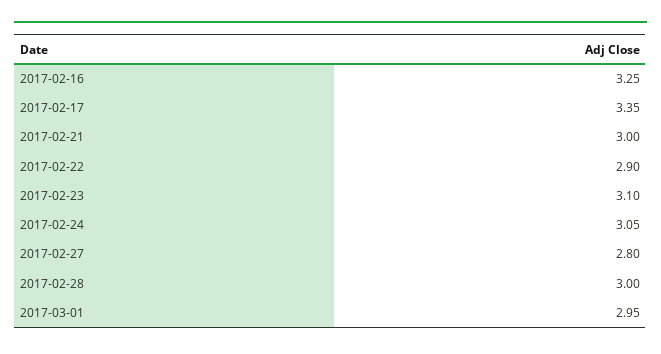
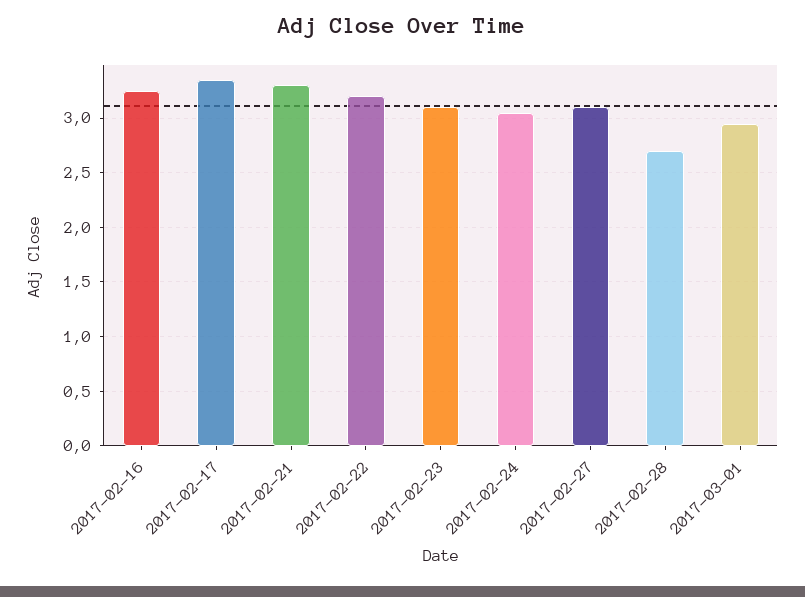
  {
    "2017-02-16": 3.25,
    "2017-02-17": 3.35,
-   "2017-02-21": 3,
+   "2017-02-21": 3.3,
-   "2017-02-22": 2.9,
+   "2017-02-22": 3.2,
    "2017-02-23": 3.1,
    "2017-02-24": 3.05,
-   "2017-02-27": 2.8,
+   "2017-02-27": 3.1,
-   "2017-02-28": 3,
+   "2017-02-28": 2.7,
    "2017-03-01": 2.95
  }

